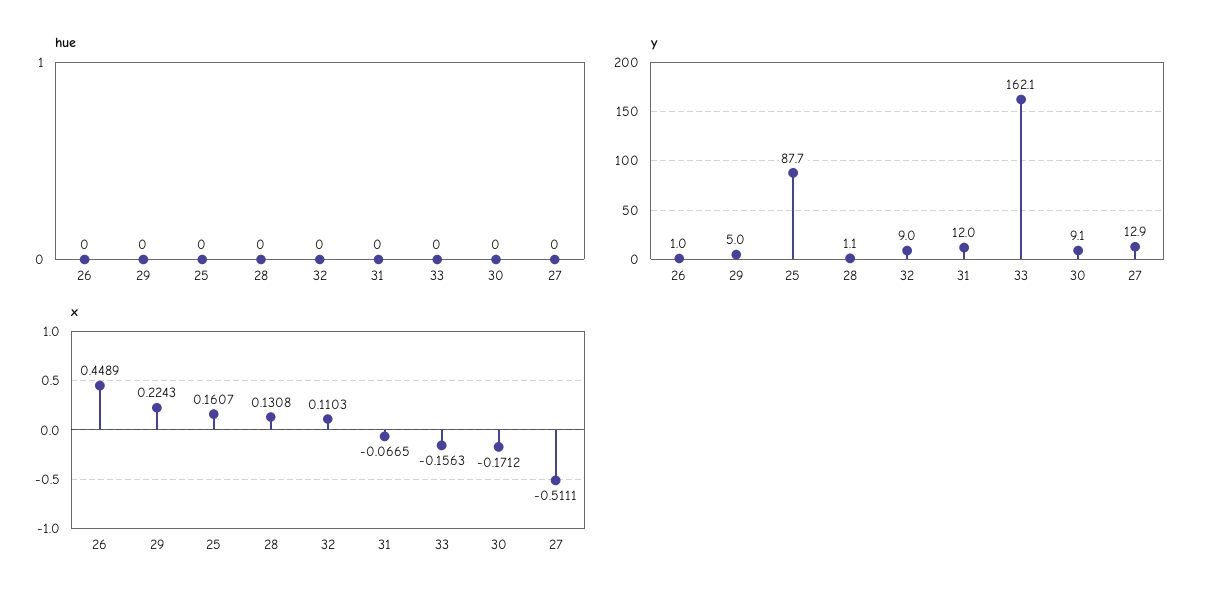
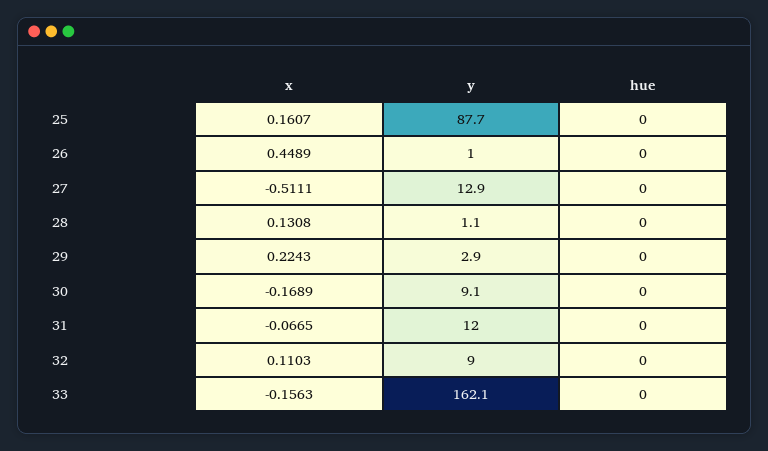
  {
    "hue": {
      "26": 0,
      "29": 0,
      "25": 0,
      "28": 0,
      "32": 0,
      "31": 0,
      "33": 0,
      "30": 0,
      "27": 0
    },
    "y": {
      "26": 1,
-     "29": 5,
+     "29": 2.9,
      "25": 87.7,
      "28": 1.1,
      "32": 9,
      "31": 12,
      "33": 162.1,
      "30": 9.1,
      "27": 12.9
    },
    "x": {
      "26": 0.4489,
      "29": 0.2243,
      "25": 0.1607,
      "28": 0.1308,
      "32": 0.1103,
      "31": -0.0665,
      "33": -0.1563,
-     "30": -0.1712,
+     "30": -0.1689,
      "27": -0.5111
    }
  }

